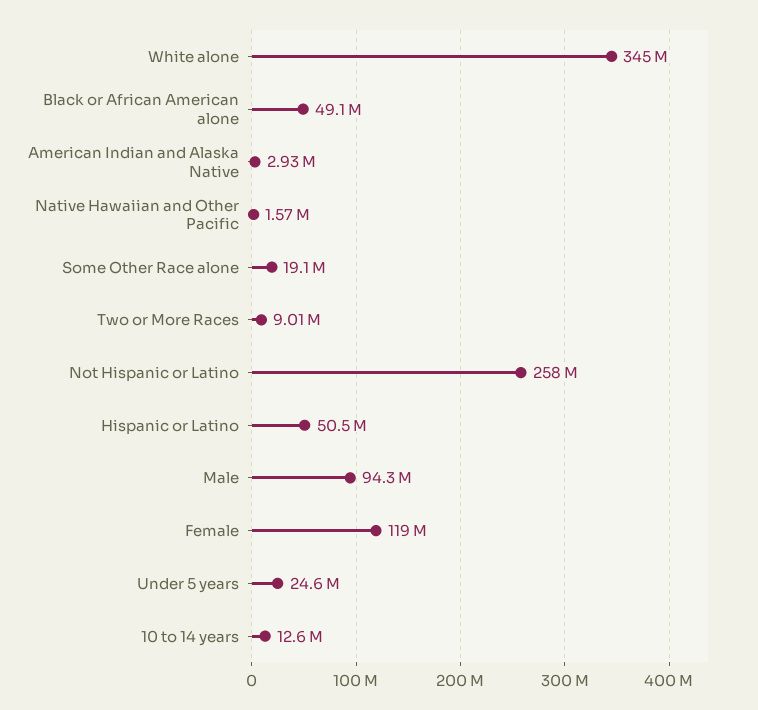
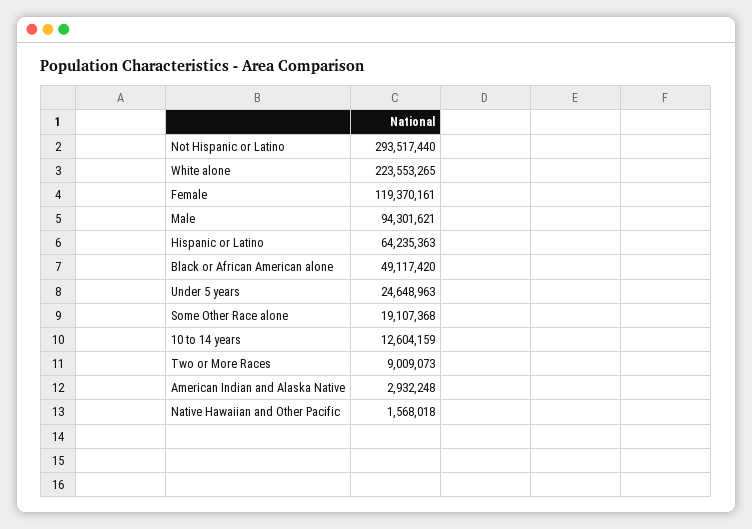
  {
-   "White alone": 345000000,
+   "White alone": 223553265,
    "Black or African American alone": 49117420,
    "American Indian and Alaska Native": 2932248,
    "Native Hawaiian and Other Pacific": 1568018,
    "Some Other Race alone": 19107368,
    "Two or More Races": 9009073,
-   "Not Hispanic or Latino": 258000000,
+   "Not Hispanic or Latino": 293517440,
-   "Hispanic or Latino": 50500000,
+   "Hispanic or Latino": 64235363,
    "Male": 94301621,
    "Female": 119370161,
    "Under 5 years": 24648963,
    "10 to 14 years": 12604159
  }

